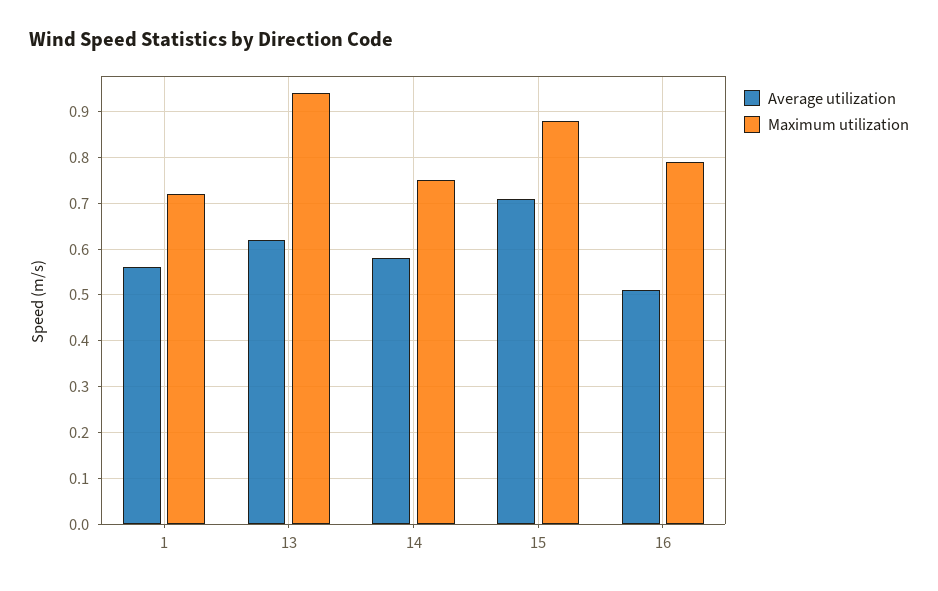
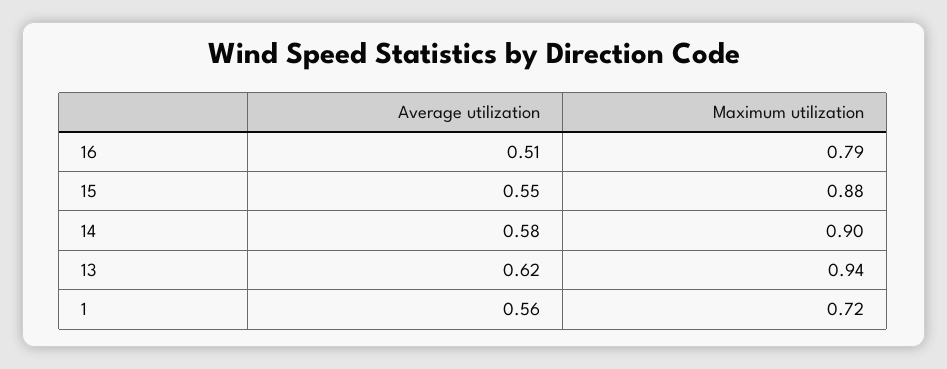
  {
    "Average utilization": {
      "1": 0.56,
      "13": 0.62,
      "14": 0.58,
-     "15": 0.7,
+     "15": 0.55,
      "16": 0.51
    },
    "Maximum utilization": {
      "1": 0.72,
      "13": 0.94,
-     "14": 0.75,
+     "14": 0.9,
      "15": 0.88,
      "16": 0.79
    }
  }

